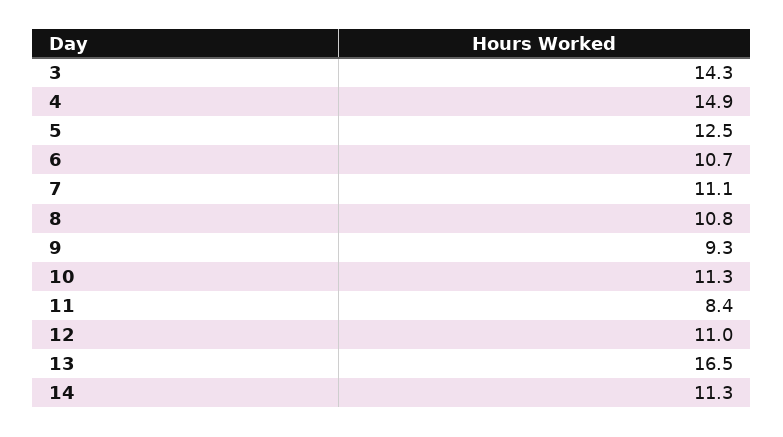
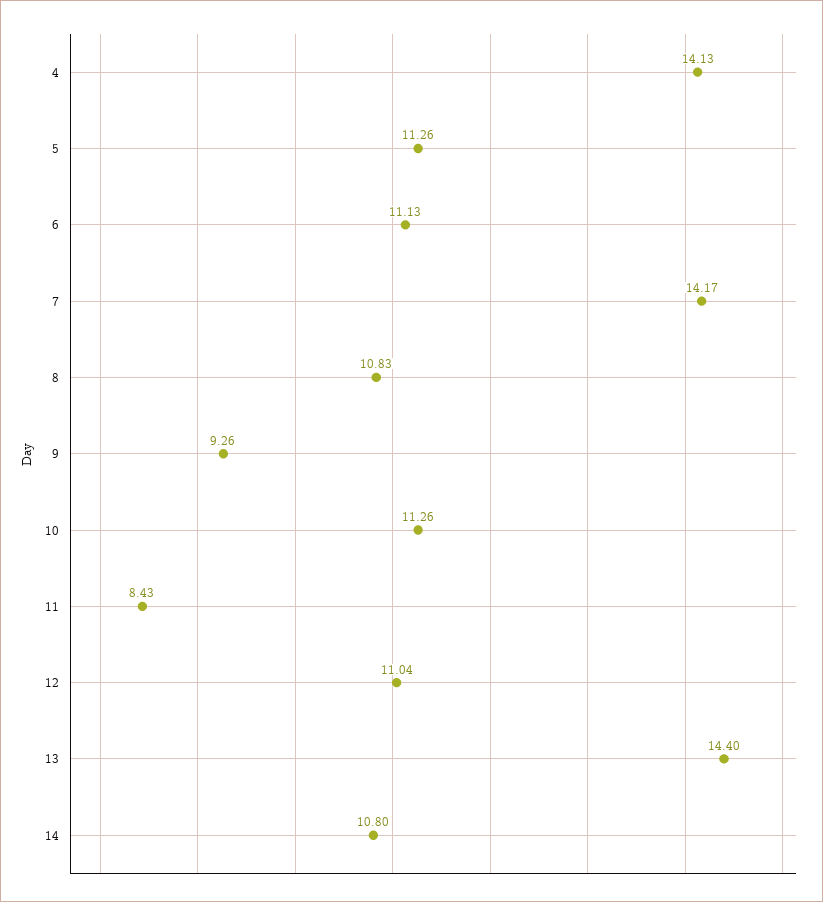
  {
-   "3": 14.3,
-   "4": 14.9,
+   "4": 14.13,
-   "5": 12.5,
+   "5": 11.26,
-   "6": 10.7,
+   "6": 11.13,
-   "7": 11.1,
+   "7": 14.17,
    "8": 10.83,
    "9": 9.26,
    "10": 11.26,
    "11": 8.43,
    "12": 11.04,
-   "13": 16.5,
+   "13": 14.4,
-   "14": 11.3
+   "14": 10.8
  }

